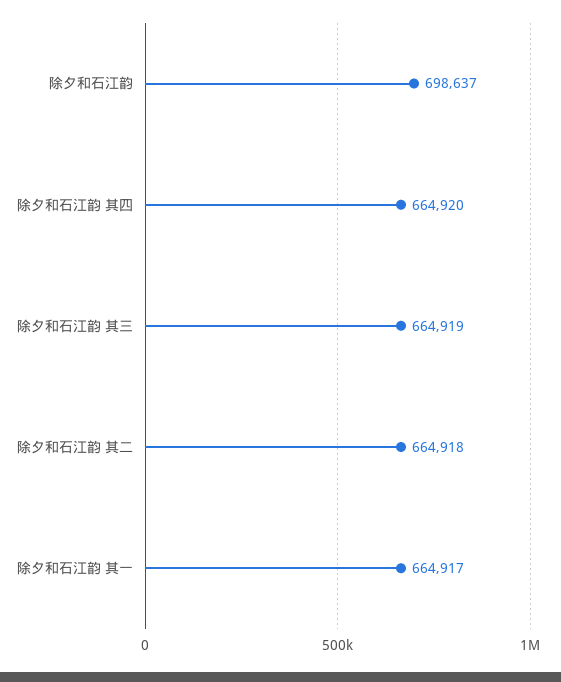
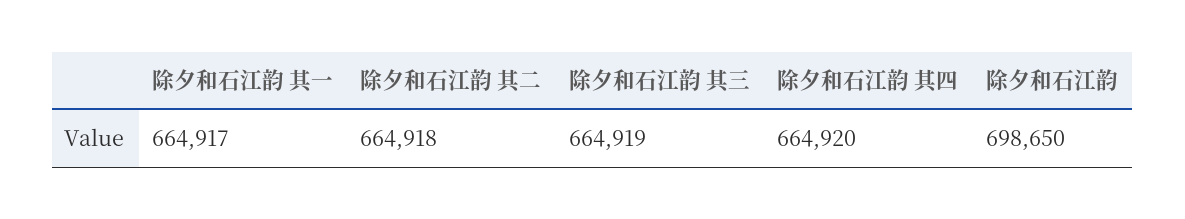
  {
-   "除夕和石江韵": 698637,
+   "除夕和石江韵": 698650,
    "除夕和石江韵 其四": 664920,
    "除夕和石江韵 其三": 664919,
    "除夕和石江韵 其二": 664918,
    "除夕和石江韵 其一": 664917
  }

